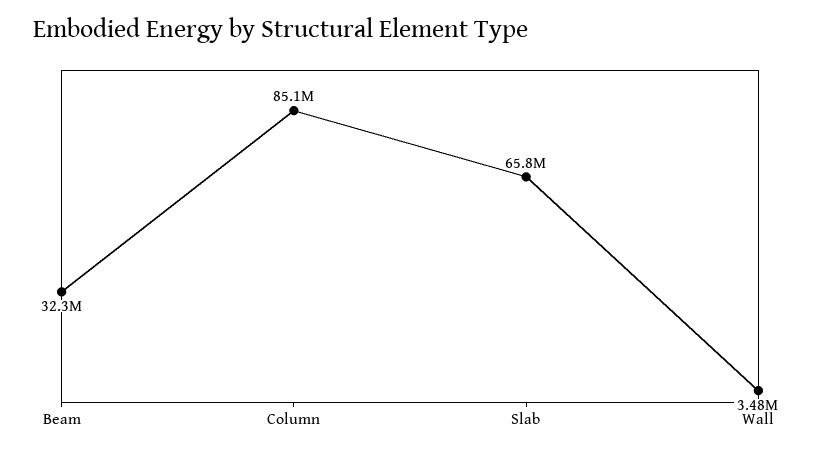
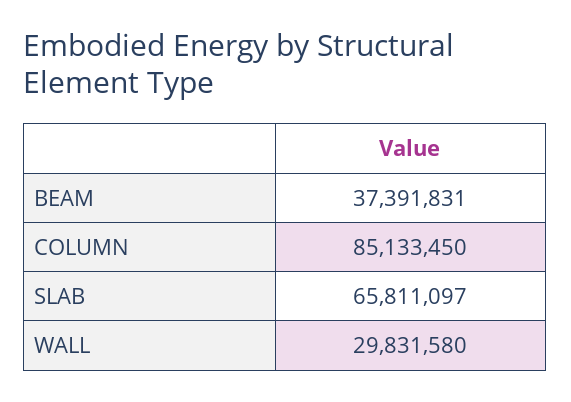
  {
-   "Beam": 32300000,
+   "Beam": 37391831,
    "Column": 85133450,
    "Slab": 65811097,
-   "Wall": 3480000
+   "Wall": 29831580
  }

